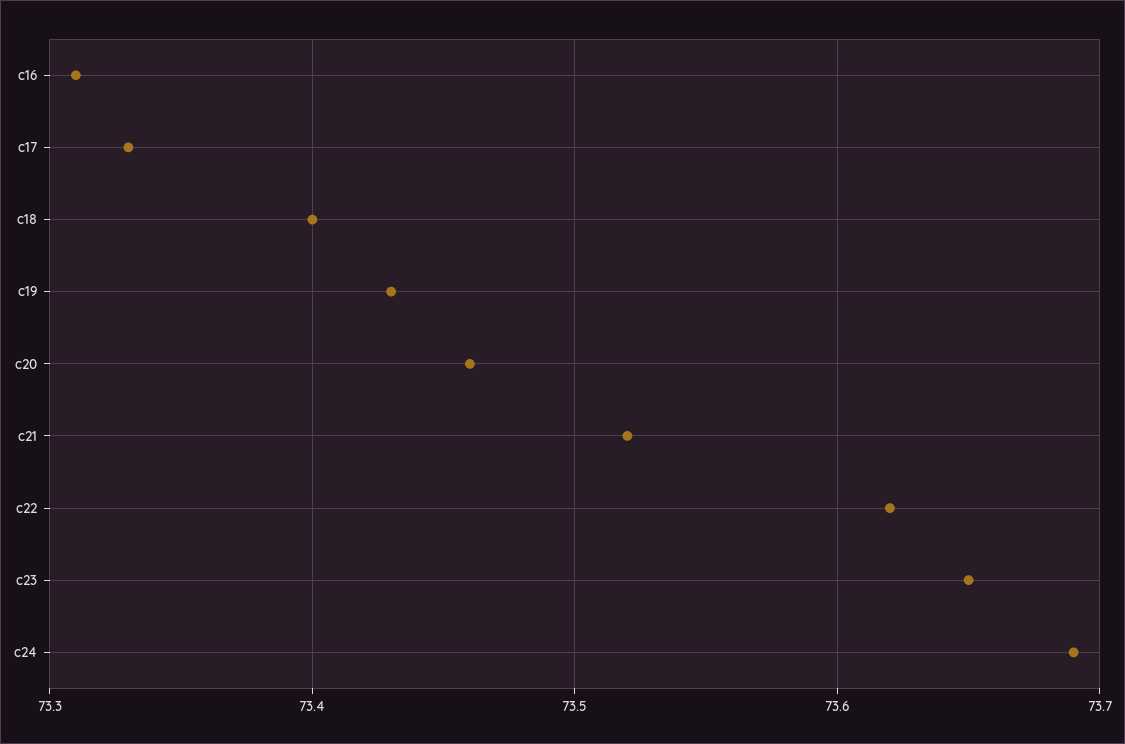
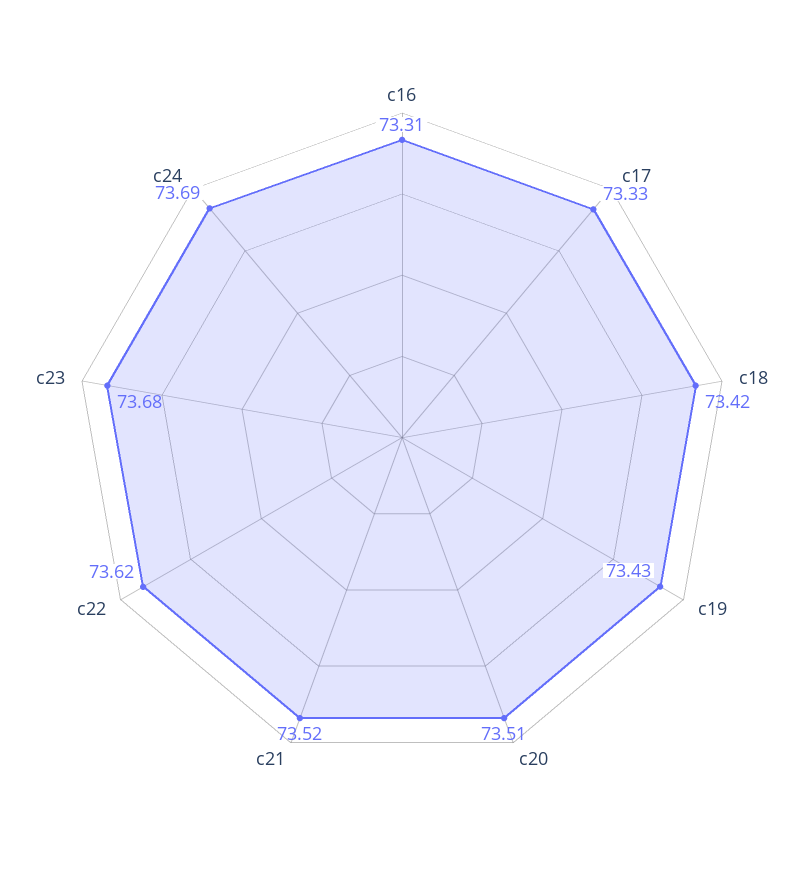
  {
    "c16": 73.31,
    "c17": 73.33,
-   "c18": 73.4,
+   "c18": 73.42,
    "c19": 73.43,
-   "c20": 73.46,
+   "c20": 73.51,
    "c21": 73.52,
    "c22": 73.62,
-   "c23": 73.65,
+   "c23": 73.68,
    "c24": 73.69
  }

